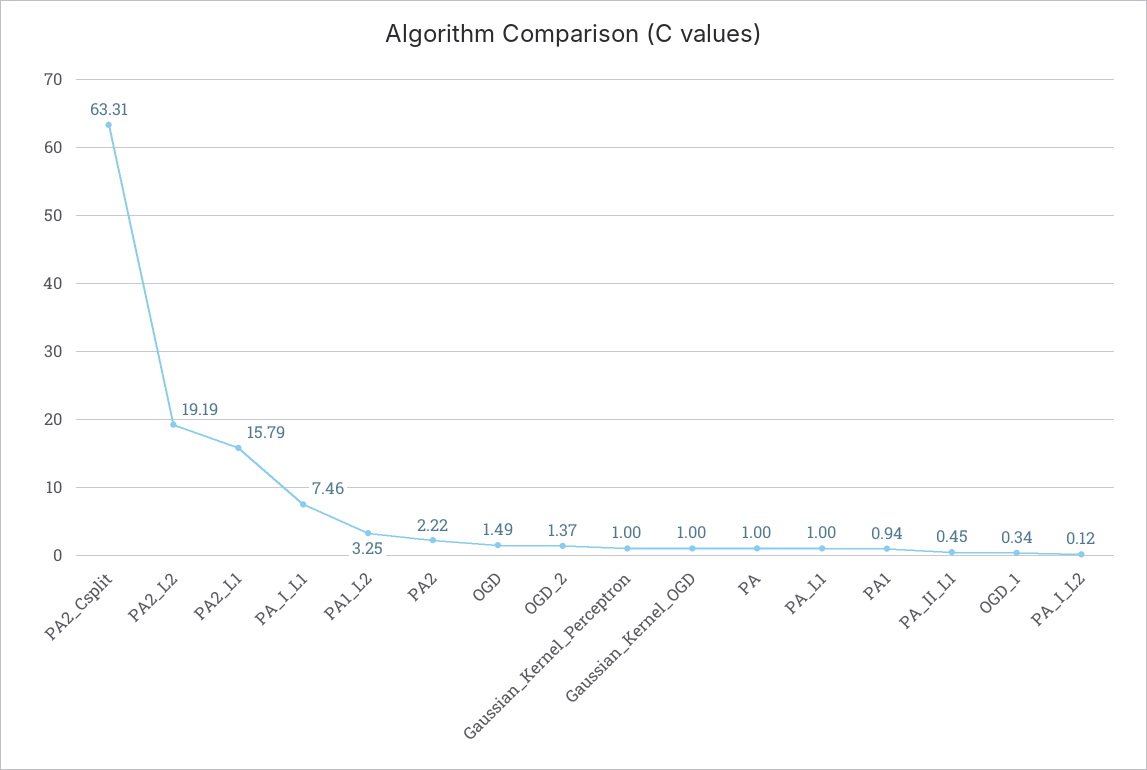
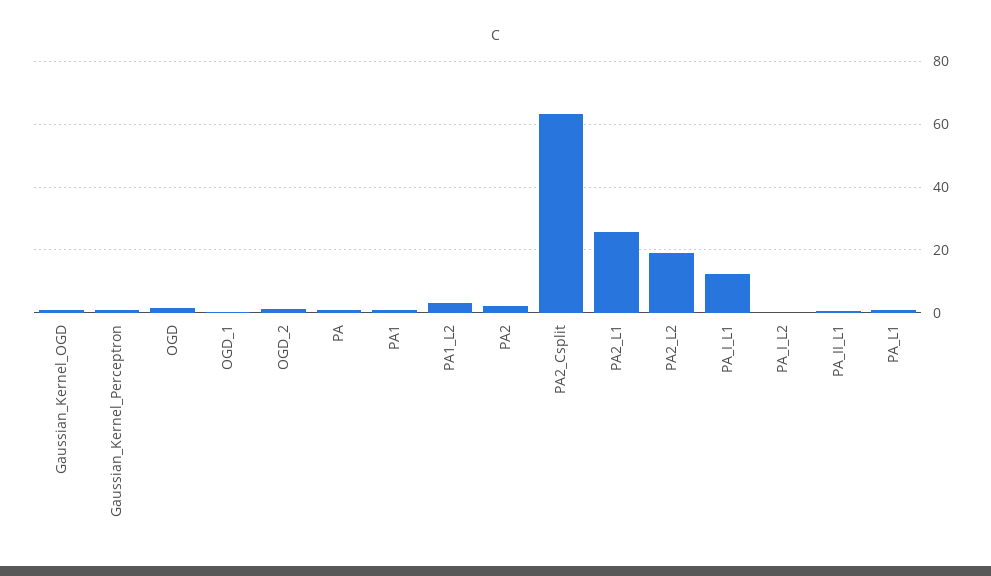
  {
    "PA2_Csplit": 63.31,
    "PA2_L2": 19.19,
-   "PA2_L1": 15.79,
+   "PA2_L1": 26,
-   "PA_I_L1": 7.46,
+   "PA_I_L1": 12,
    "PA1_L2": 3.25,
    "PA2": 2.22,
    "OGD": 1.49,
    "OGD_2": 1.37,
    "Gaussian_Kernel_Perceptron": 1,
    "Gaussian_Kernel_OGD": 1,
    "PA": 1,
    "PA_L1": 1,
    "PA1": 0.94,
    "PA_II_L1": 0.45,
    "OGD_1": 0.34,
    "PA_I_L2": 0.12
  }

